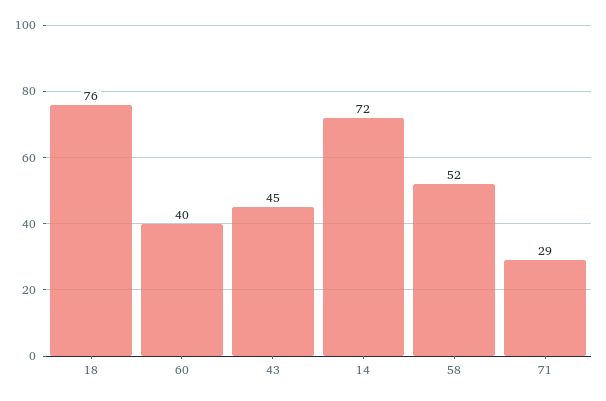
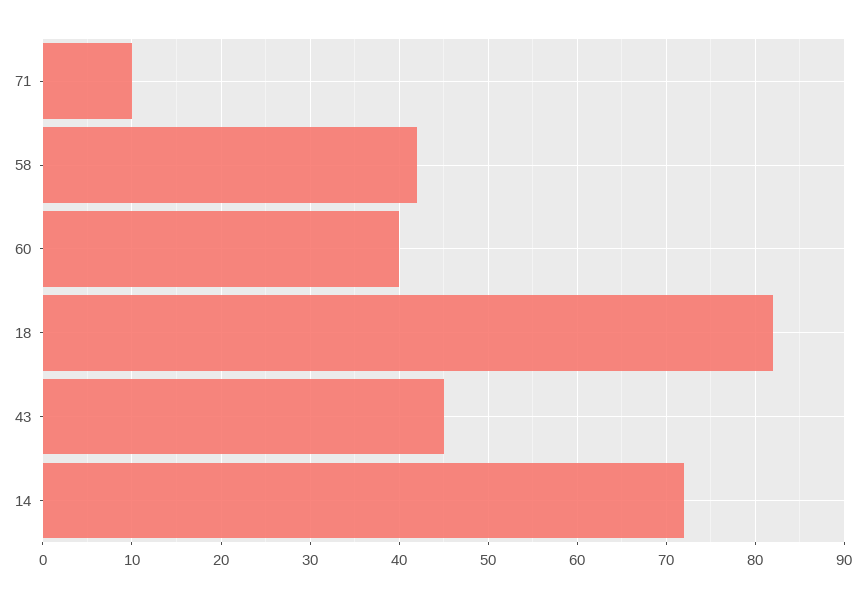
  {
-   "18": 76,
+   "18": 82,
    "60": 40,
    "43": 45,
    "14": 72,
-   "58": 52,
+   "58": 42,
-   "71": 29
+   "71": 10
  }

